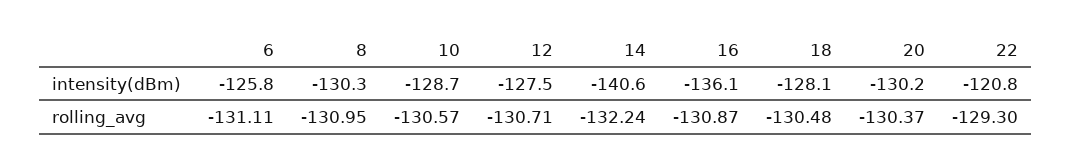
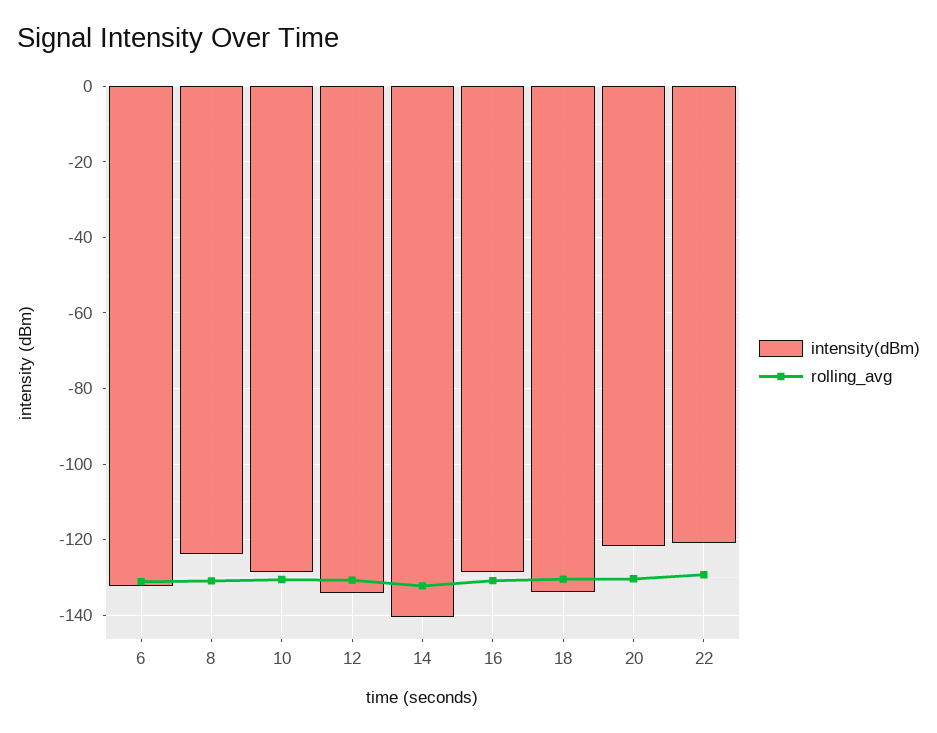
  {
    "intensity(dBm)": {
-     "6": -125.8,
+     "6": -132,
-     "8": -130.3,
+     "8": -124,
      "10": -128.7,
-     "12": -127.5,
+     "12": -134,
      "14": -140.6,
-     "16": -136.1,
+     "16": -128,
-     "18": -128.1,
+     "18": -134,
-     "20": -130.2,
+     "20": -122,
      "22": -120.8
    },
    "rolling_avg": {
      "6": -131.11,
      "8": -130.95,
      "10": -130.57,
      "12": -130.71,
      "14": -132.24,
      "16": -130.87,
      "18": -130.48,
      "20": -130.37,
      "22": -129.3
    }
  }

